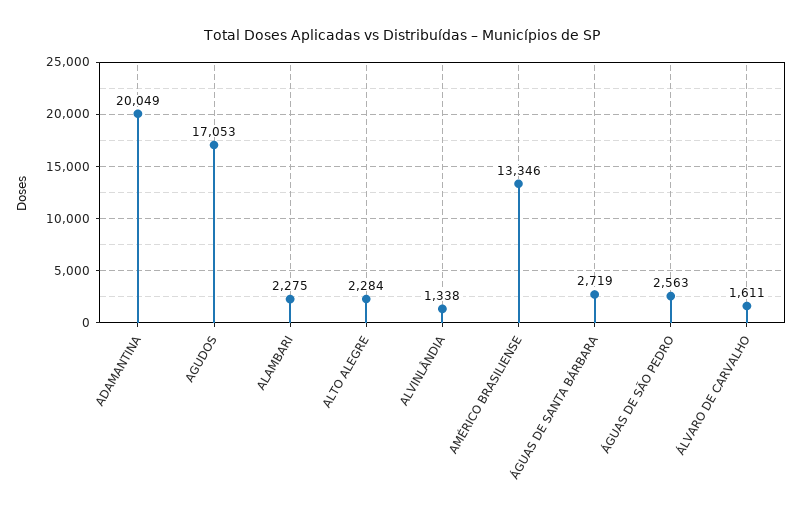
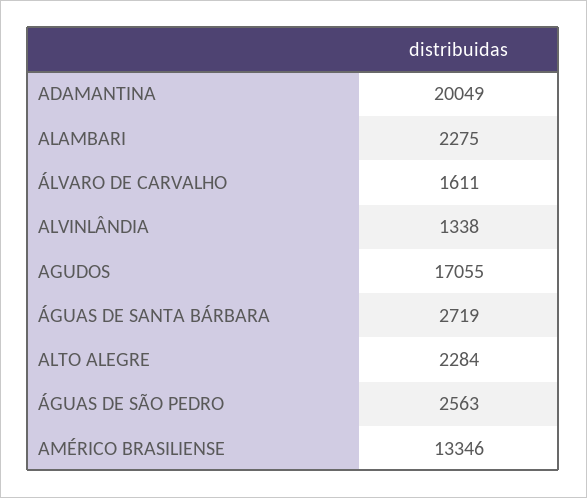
  {
    "ADAMANTINA": 20049,
-   "AGUDOS": 17053,
+   "AGUDOS": 17055,
    "ALAMBARI": 2275,
    "ALTO ALEGRE": 2284,
    "ALVINLÂNDIA": 1338,
    "AMÉRICO BRASILIENSE": 13346,
    "ÁGUAS DE SANTA BÁRBARA": 2719,
    "ÁGUAS DE SÃO PEDRO": 2563,
    "ÁLVARO DE CARVALHO": 1611
  }

